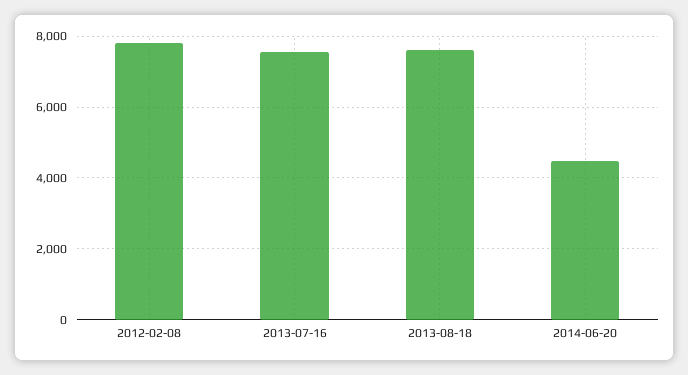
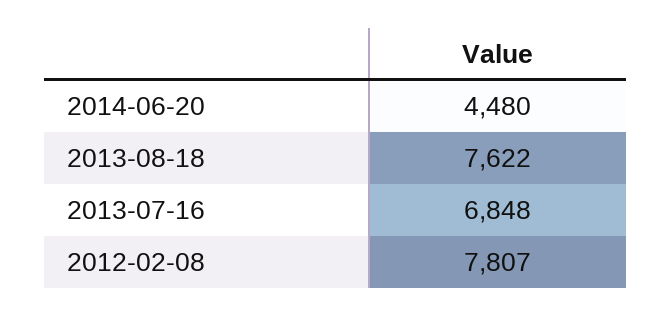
  {
    "2012-02-08": 7807,
-   "2013-07-16": 7600,
+   "2013-07-16": 6848,
    "2013-08-18": 7622,
    "2014-06-20": 4480
  }

